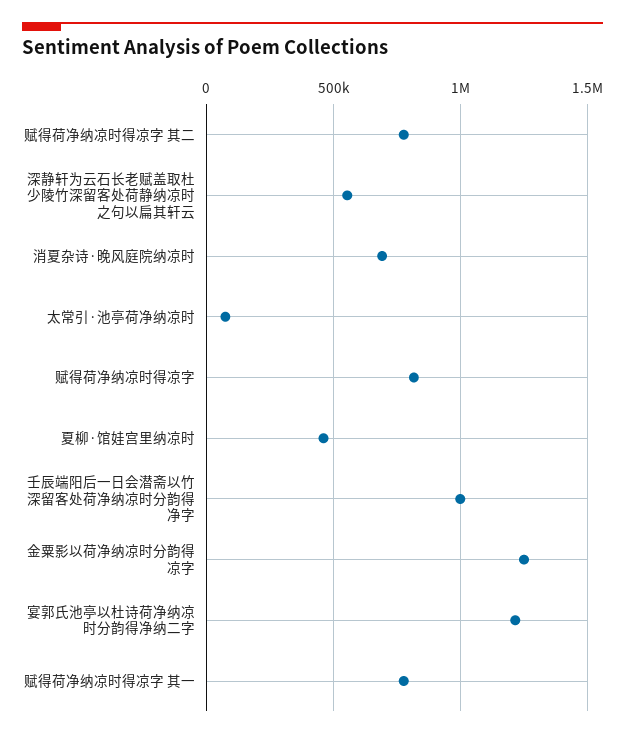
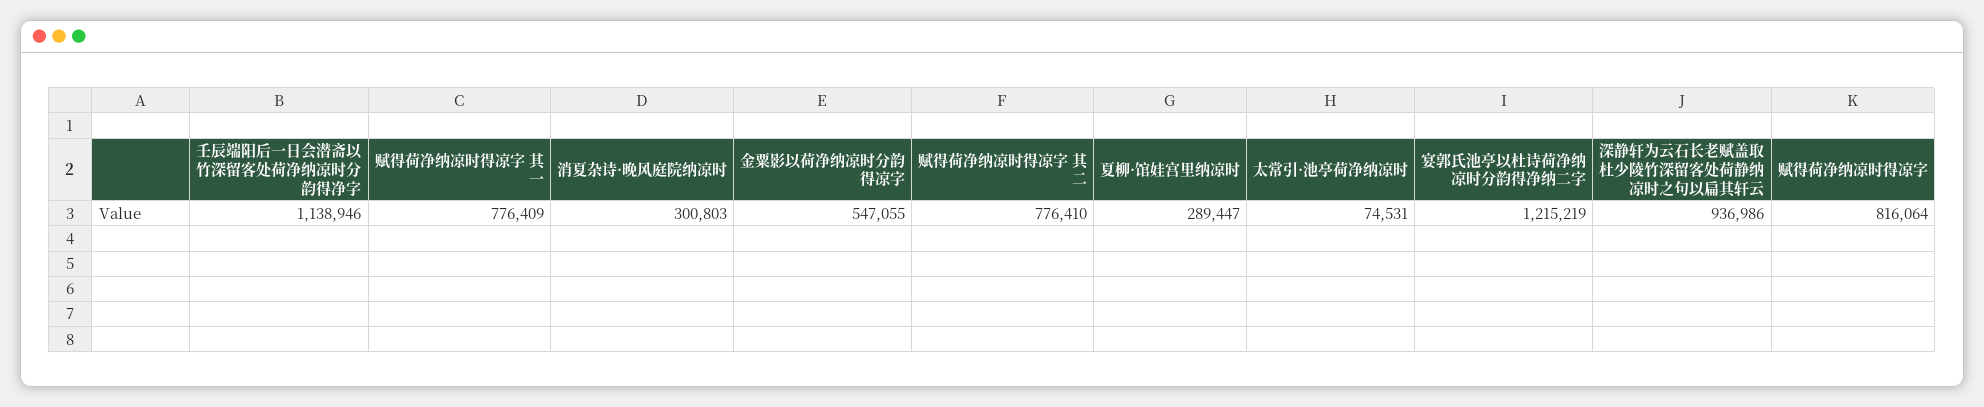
  {
    "赋得荷净纳凉时得凉字 其二": 776410,
-   "深静轩为云石长老赋盖取杜少陵竹深留客处荷静纳凉时之句以扁其轩云": 550000,
+   "深静轩为云石长老赋盖取杜少陵竹深留客处荷静纳凉时之句以扁其轩云": 936986,
-   "消夏杂诗·晚风庭院纳凉时": 700000,
+   "消夏杂诗·晚风庭院纳凉时": 300803,
    "太常引·池亭荷净纳凉时": 74531,
    "赋得荷净纳凉时得凉字": 816064,
-   "夏柳·馆娃宫里纳凉时": 450000,
+   "夏柳·馆娃宫里纳凉时": 289447,
-   "壬辰端阳后一日会潜斋以竹深留客处荷净纳凉时分韵得净字": 1000000,
+   "壬辰端阳后一日会潜斋以竹深留客处荷净纳凉时分韵得净字": 1138946,
-   "金粟影以荷净纳凉时分韵得凉字": 1250000,
+   "金粟影以荷净纳凉时分韵得凉字": 547055,
    "宴郭氏池亭以杜诗荷净纳凉时分韵得净纳二字": 1215219,
    "赋得荷净纳凉时得凉字 其一": 776409
  }

